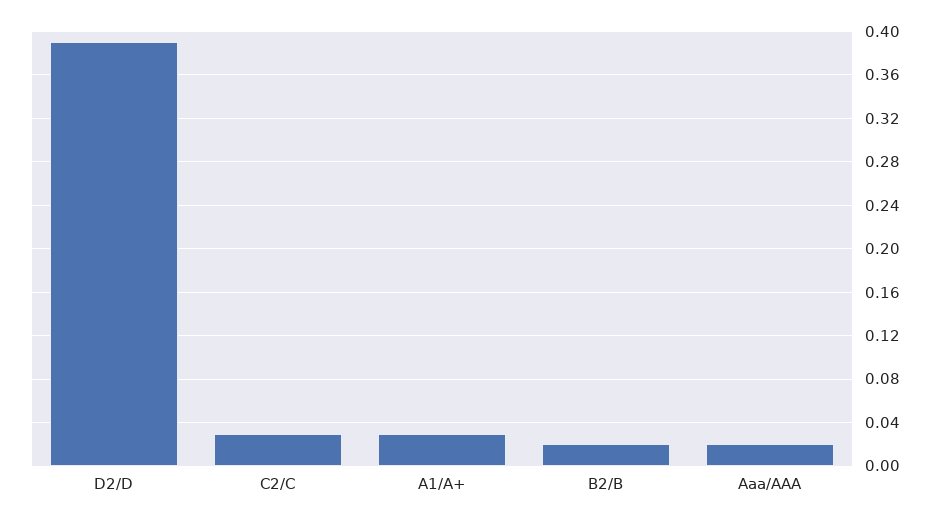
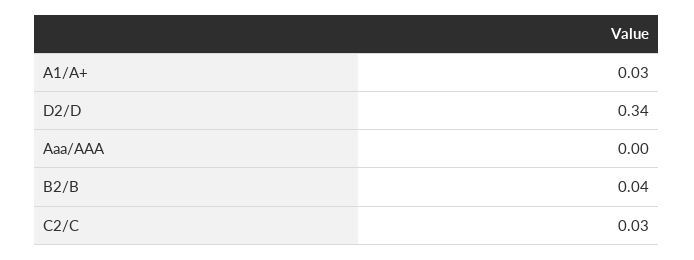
  {
-   "D2/D": 0.39,
+   "D2/D": 0.34,
    "C2/C": 0.03,
    "A1/A+": 0.03,
-   "B2/B": 0.02,
+   "B2/B": 0.04,
-   "Aaa/AAA": 0.02
+   "Aaa/AAA": 0
  }

